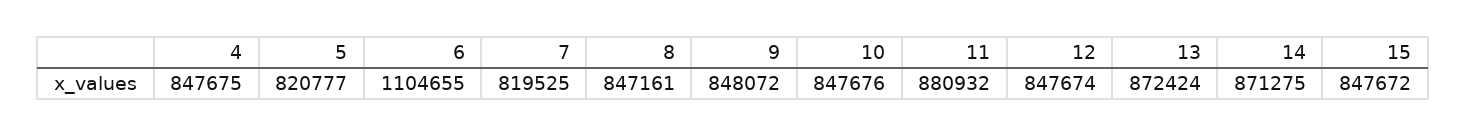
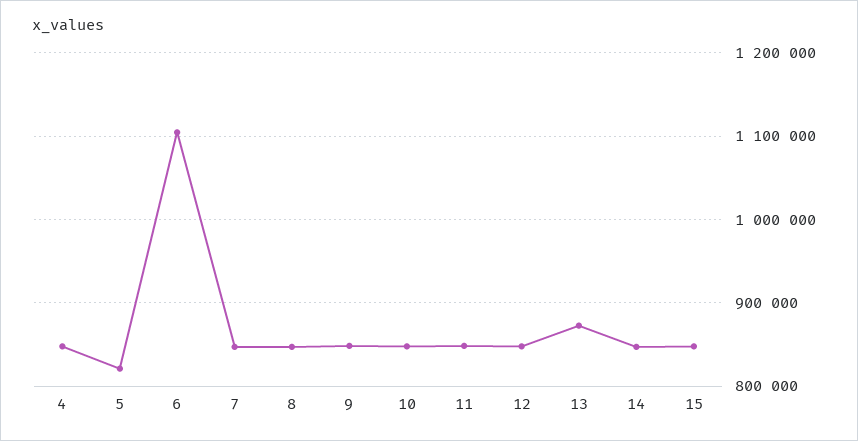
  {
    "4": 847675,
    "5": 820777,
    "6": 1104655,
-   "7": 819525,
+   "7": 850000,
    "8": 847161,
    "9": 848072,
    "10": 847676,
-   "11": 880932,
+   "11": 850000,
    "12": 847674,
    "13": 872424,
-   "14": 871275,
+   "14": 850000,
    "15": 847672
  }

